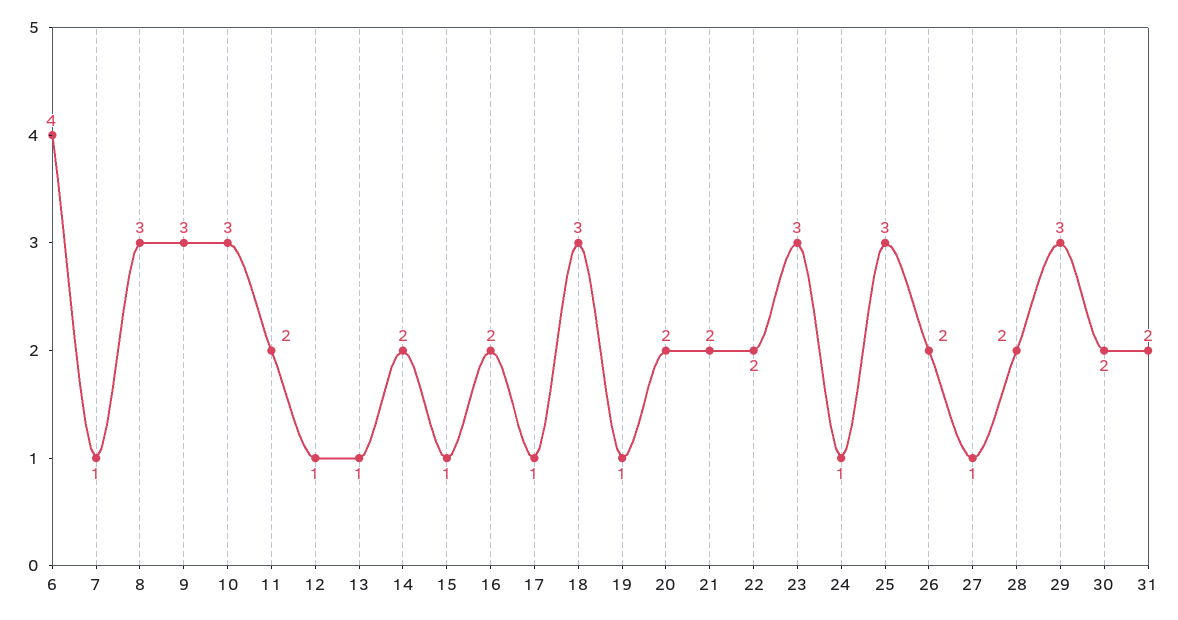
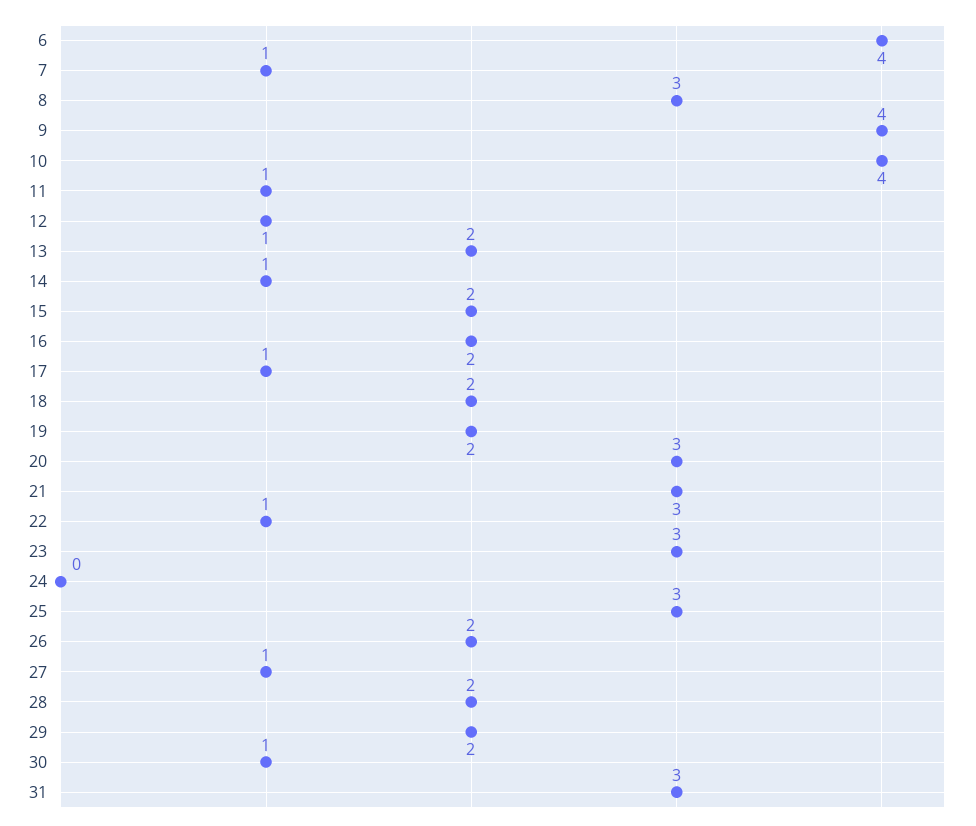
  {
    "6": 4,
    "7": 1,
    "8": 3,
-   "9": 3,
+   "9": 4,
-   "10": 3,
+   "10": 4,
-   "11": 2,
+   "11": 1,
    "12": 1,
-   "13": 1,
+   "13": 2,
-   "14": 2,
+   "14": 1,
-   "15": 1,
+   "15": 2,
    "16": 2,
    "17": 1,
-   "18": 3,
+   "18": 2,
-   "19": 1,
+   "19": 2,
-   "20": 2,
+   "20": 3,
-   "21": 2,
+   "21": 3,
-   "22": 2,
+   "22": 1,
    "23": 3,
-   "24": 1,
+   "24": 0,
    "25": 3,
    "26": 2,
    "27": 1,
    "28": 2,
-   "29": 3,
+   "29": 2,
-   "30": 2,
+   "30": 1,
-   "31": 2
+   "31": 3
  }

